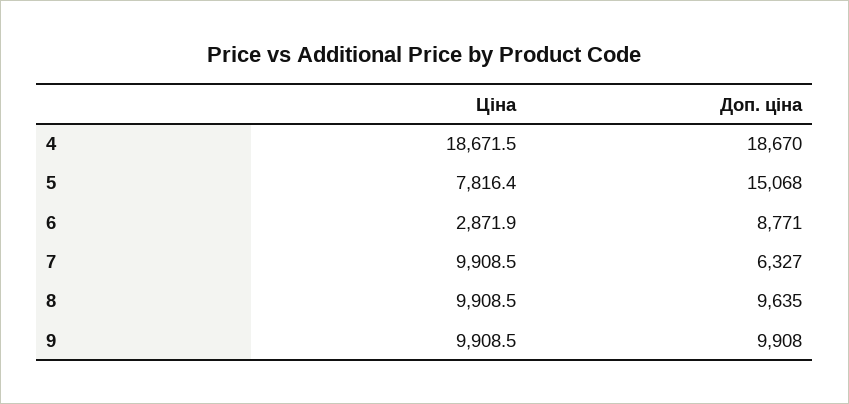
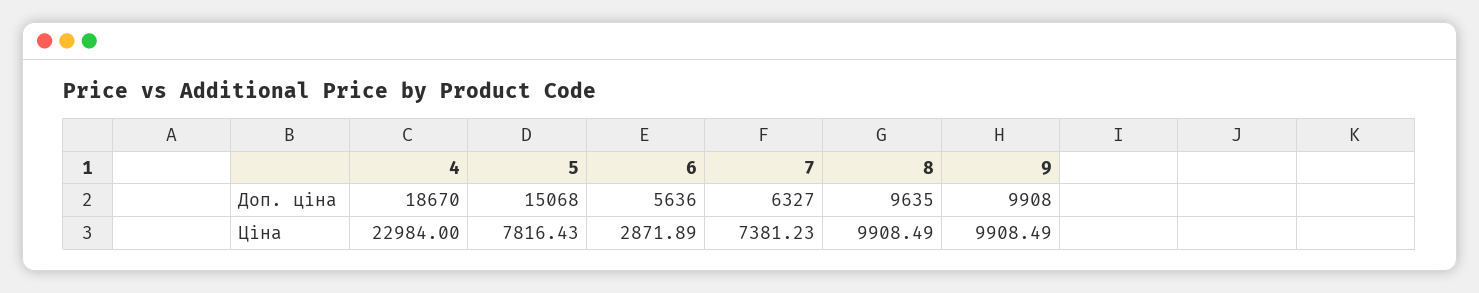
  {
    "Ціна": {
-     "4": 18671.5,
+     "4": 22984,
      "5": 7816.43,
      "6": 2871.89,
-     "7": 9908.5,
+     "7": 7381.23,
      "8": 9908.49,
      "9": 9908.49
    },
    "Доп. ціна": {
      "4": 18670,
      "5": 15068,
-     "6": 8771,
+     "6": 5636,
      "7": 6327,
      "8": 9635,
      "9": 9908
    }
  }

